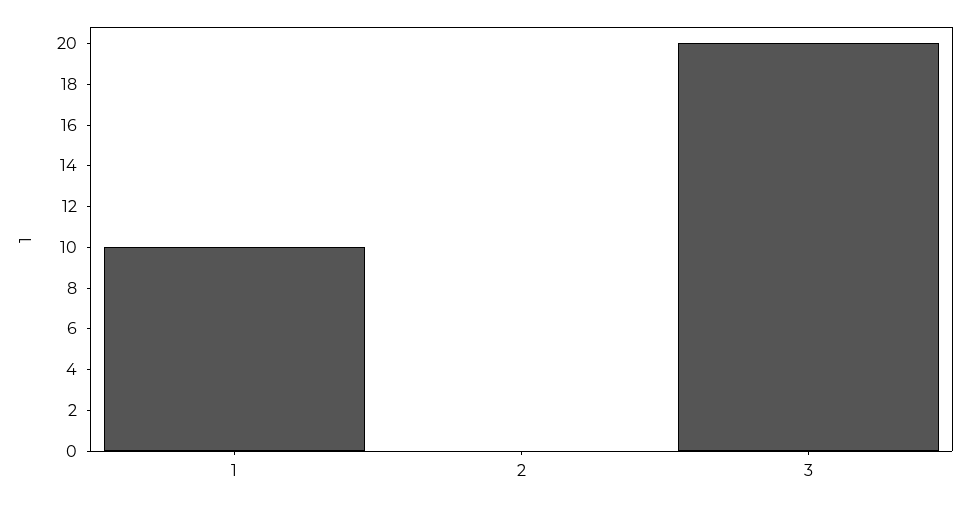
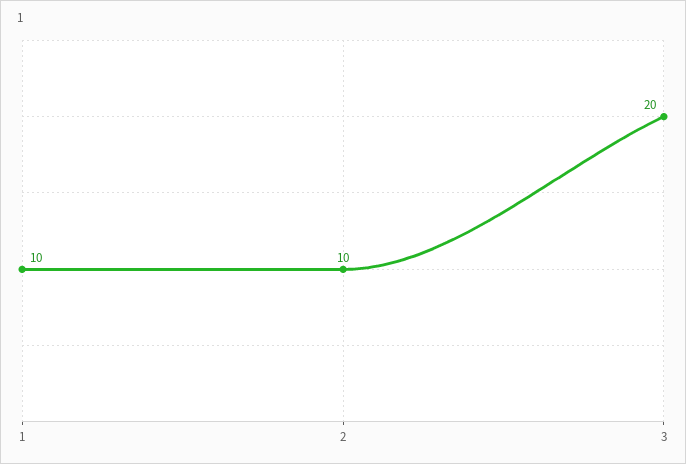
  {
    "1": 10,
-   "2": 0,
+   "2": 10,
    "3": 20
  }

